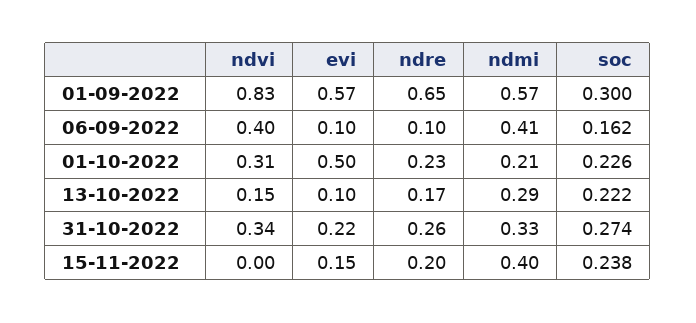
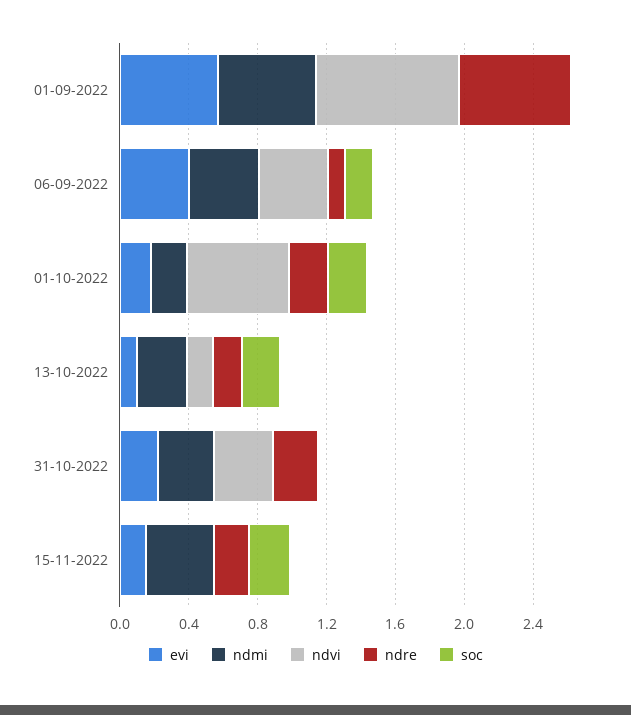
  {
    "ndvi": {
      "01-09-2022": 0.83,
      "06-09-2022": 0.4,
-     "01-10-2022": 0.31,
+     "01-10-2022": 0.6,
      "13-10-2022": 0.15,
      "31-10-2022": 0.34,
      "15-11-2022": 0
    },
    "evi": {
      "01-09-2022": 0.57,
-     "06-09-2022": 0.1,
+     "06-09-2022": 0.4,
-     "01-10-2022": 0.5,
+     "01-10-2022": 0.2,
      "13-10-2022": 0.1,
      "31-10-2022": 0.22,
      "15-11-2022": 0.15
    },
    "ndre": {
      "01-09-2022": 0.65,
      "06-09-2022": 0.1,
      "01-10-2022": 0.23,
      "13-10-2022": 0.17,
      "31-10-2022": 0.26,
      "15-11-2022": 0.2
    },
    "ndmi": {
      "01-09-2022": 0.57,
      "06-09-2022": 0.41,
      "01-10-2022": 0.21,
      "13-10-2022": 0.29,
      "31-10-2022": 0.33,
      "15-11-2022": 0.4
    },
    "soc": {
-     "01-09-2022": 0.3,
+     "01-09-2022": 0,
      "06-09-2022": 0.162,
      "01-10-2022": 0.226,
      "13-10-2022": 0.222,
-     "31-10-2022": 0.274,
+     "31-10-2022": 0,
      "15-11-2022": 0.238
    }
  }

